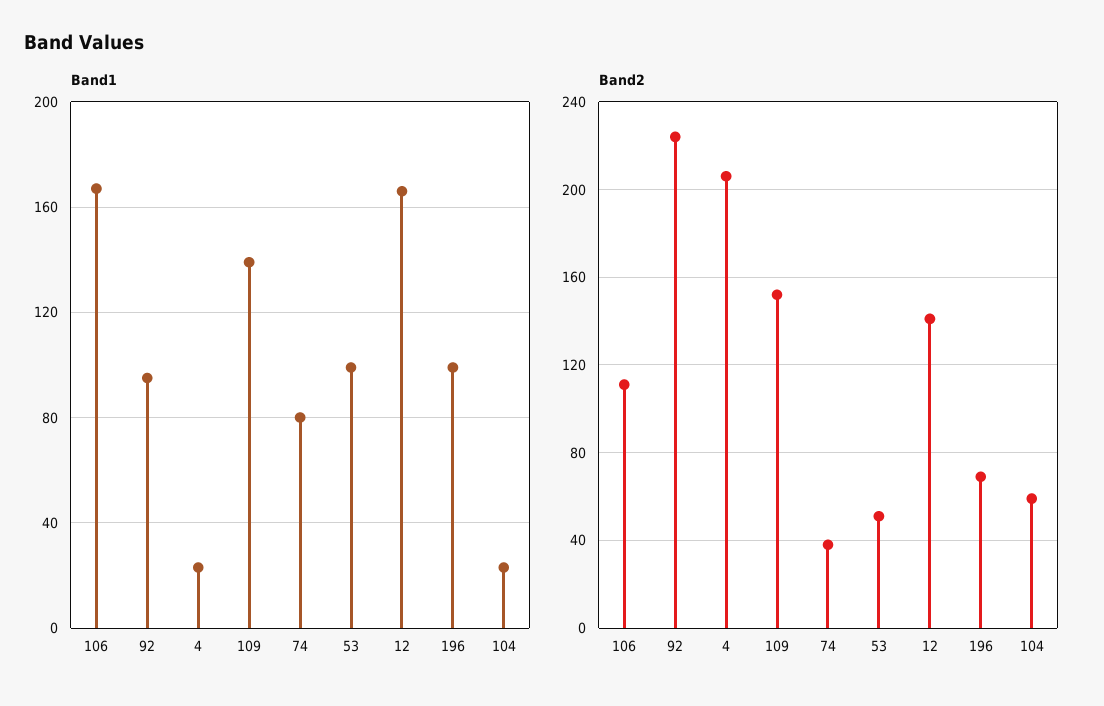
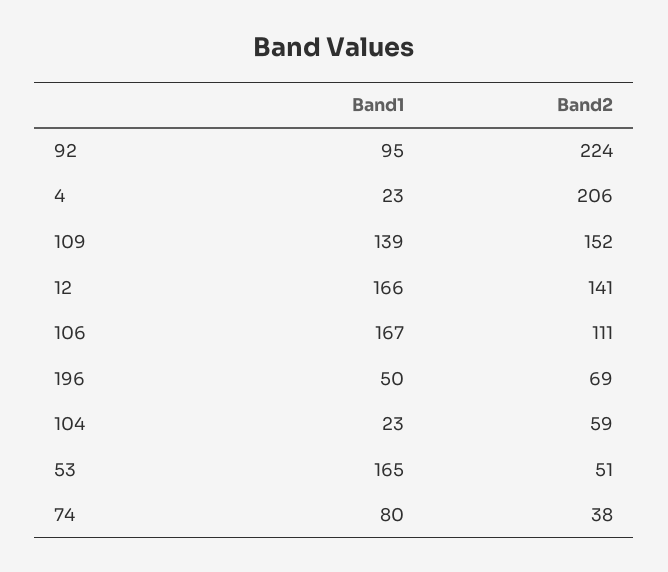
  {
    "Band1": {
      "106": 167,
      "92": 95,
      "4": 23,
      "109": 139,
      "74": 80,
-     "53": 100,
+     "53": 165,
      "12": 166,
-     "196": 100,
+     "196": 50,
      "104": 23
    },
    "Band2": {
      "106": 111,
      "92": 224,
      "4": 206,
      "109": 152,
      "74": 38,
      "53": 51,
      "12": 141,
      "196": 69,
      "104": 59
    }
  }

